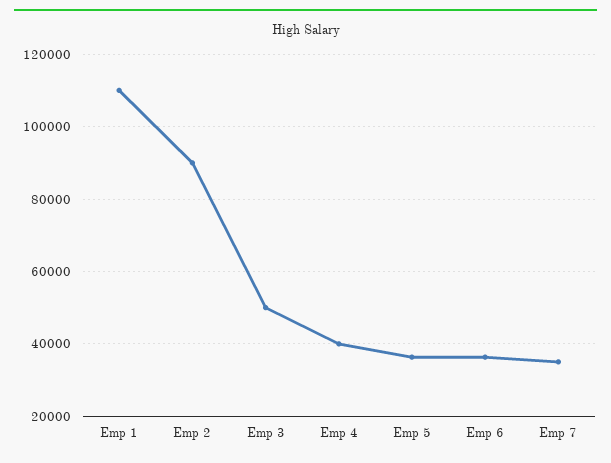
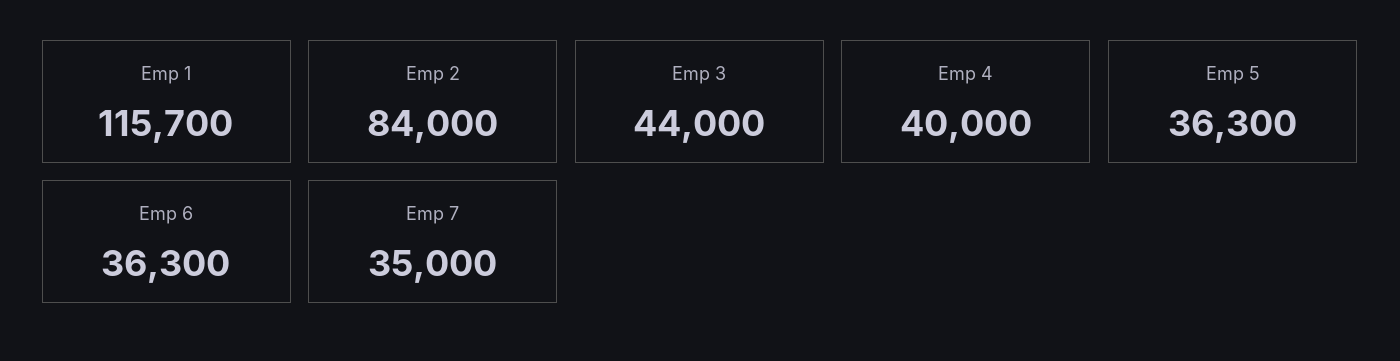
  {
-   "Emp 1": 110000,
+   "Emp 1": 115700,
-   "Emp 2": 90000,
+   "Emp 2": 84000,
-   "Emp 3": 50000,
+   "Emp 3": 44000,
    "Emp 4": 40000,
    "Emp 5": 36300,
    "Emp 6": 36300,
    "Emp 7": 35000
  }

